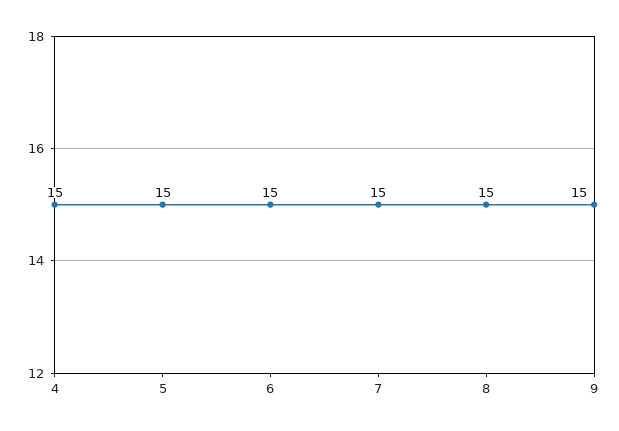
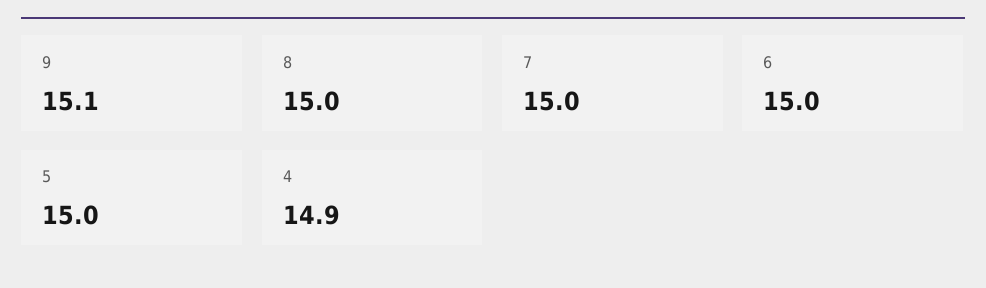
  {
-   "4": 15,
+   "4": 14.9,
    "5": 15,
    "6": 15,
    "7": 15,
    "8": 15,
-   "9": 15
+   "9": 15.1
  }

